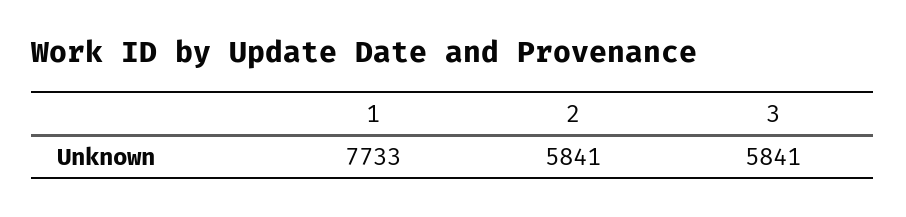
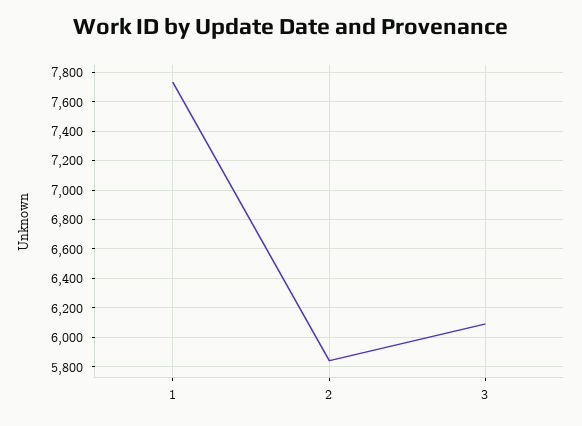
  {
    "1": 7733,
    "2": 5841,
-   "3": 5841
+   "3": 6100
  }

